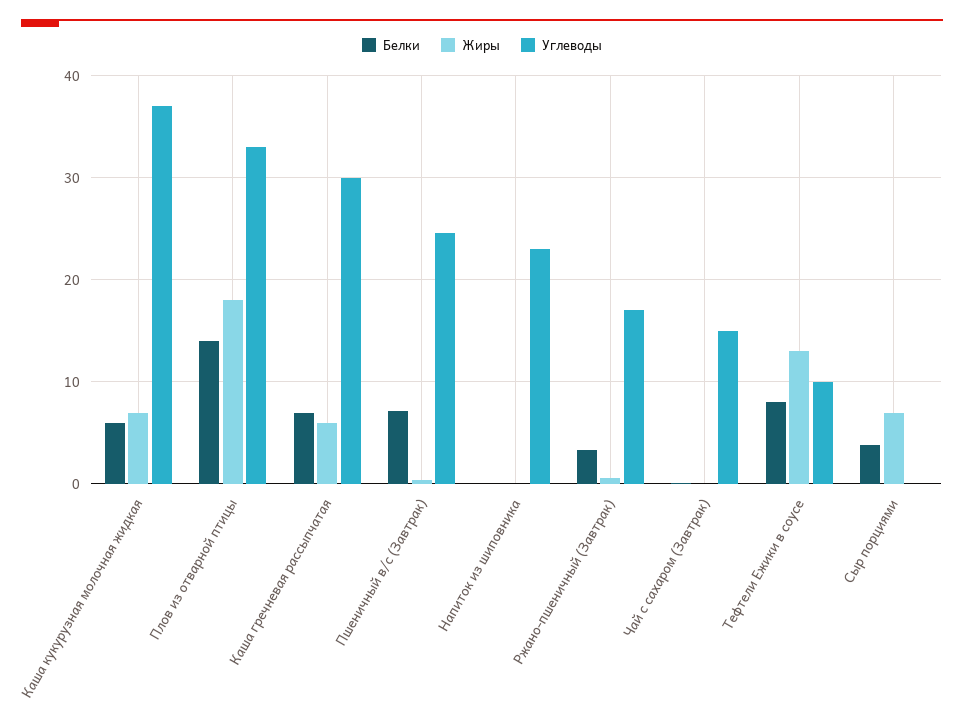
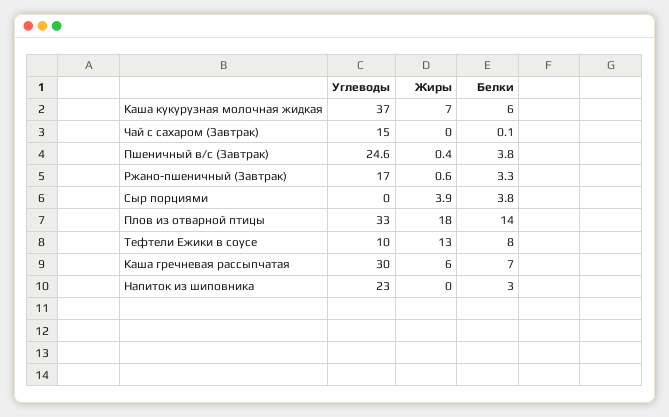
  {
    "Белки": {
      "Каша кукурузная молочная жидкая": 6,
      "Плов из отварной птицы": 14,
      "Каша гречневая рассыпчатая": 7,
-     "Пшеничный в/с (Завтрак)": 7,
+     "Пшеничный в/с (Завтрак)": 3.8,
-     "Напиток из шиповника": 0,
+     "Напиток из шиповника": 3,
      "Ржано-пшеничный (Завтрак)": 3.3,
      "Чай с сахаром (Завтрак)": 0.1,
      "Тефтели Ежики в соусе": 8,
      "Сыр порциями": 3.8
    },
    "Жиры": {
      "Каша кукурузная молочная жидкая": 7,
      "Плов из отварной птицы": 18,
      "Каша гречневая рассыпчатая": 6,
      "Пшеничный в/с (Завтрак)": 0.4,
      "Напиток из шиповника": 0,
      "Ржано-пшеничный (Завтрак)": 0.6,
      "Чай с сахаром (Завтрак)": 0,
      "Тефтели Ежики в соусе": 13,
-     "Сыр порциями": 7
+     "Сыр порциями": 3.9
    },
    "Углеводы": {
      "Каша кукурузная молочная жидкая": 37,
      "Плов из отварной птицы": 33,
      "Каша гречневая рассыпчатая": 30,
      "Пшеничный в/с (Завтрак)": 24.6,
      "Напиток из шиповника": 23,
      "Ржано-пшеничный (Завтрак)": 17,
      "Чай с сахаром (Завтрак)": 15,
      "Тефтели Ежики в соусе": 10,
      "Сыр порциями": 0
    }
  }

